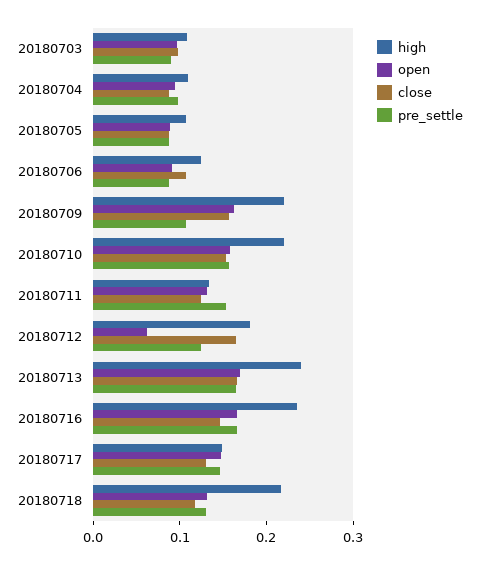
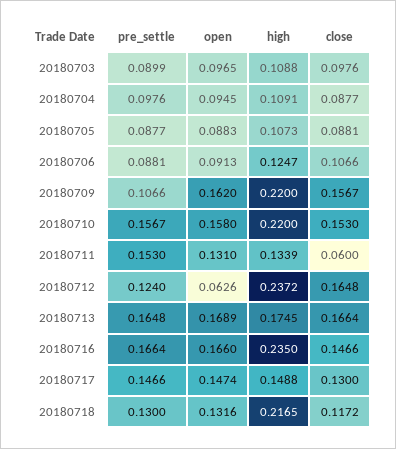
  {
    "high": {
      "20180703": 0.1088,
      "20180704": 0.1091,
      "20180705": 0.1073,
      "20180706": 0.1247,
      "20180709": 0.22,
      "20180710": 0.22,
      "20180711": 0.1339,
-     "20180712": 0.18,
+     "20180712": 0.2372,
-     "20180713": 0.24,
+     "20180713": 0.1745,
      "20180716": 0.235,
      "20180717": 0.1488,
      "20180718": 0.2165
    },
    "open": {
      "20180703": 0.0965,
      "20180704": 0.0945,
      "20180705": 0.0883,
      "20180706": 0.0913,
      "20180709": 0.162,
      "20180710": 0.158,
      "20180711": 0.131,
      "20180712": 0.0626,
      "20180713": 0.1689,
      "20180716": 0.166,
      "20180717": 0.1474,
      "20180718": 0.1316
    },
    "close": {
      "20180703": 0.0976,
      "20180704": 0.0877,
      "20180705": 0.0881,
      "20180706": 0.1066,
      "20180709": 0.1567,
      "20180710": 0.153,
-     "20180711": 0.12,
+     "20180711": 0.06,
      "20180712": 0.1648,
      "20180713": 0.1664,
      "20180716": 0.1466,
      "20180717": 0.13,
      "20180718": 0.1172
    },
    "pre_settle": {
      "20180703": 0.0899,
      "20180704": 0.0976,
      "20180705": 0.0877,
      "20180706": 0.0881,
      "20180709": 0.1066,
      "20180710": 0.1567,
      "20180711": 0.153,
      "20180712": 0.124,
      "20180713": 0.1648,
      "20180716": 0.1664,
      "20180717": 0.1466,
      "20180718": 0.13
    }
  }

